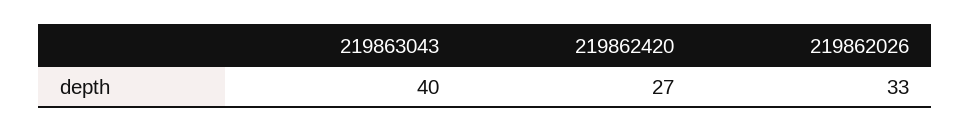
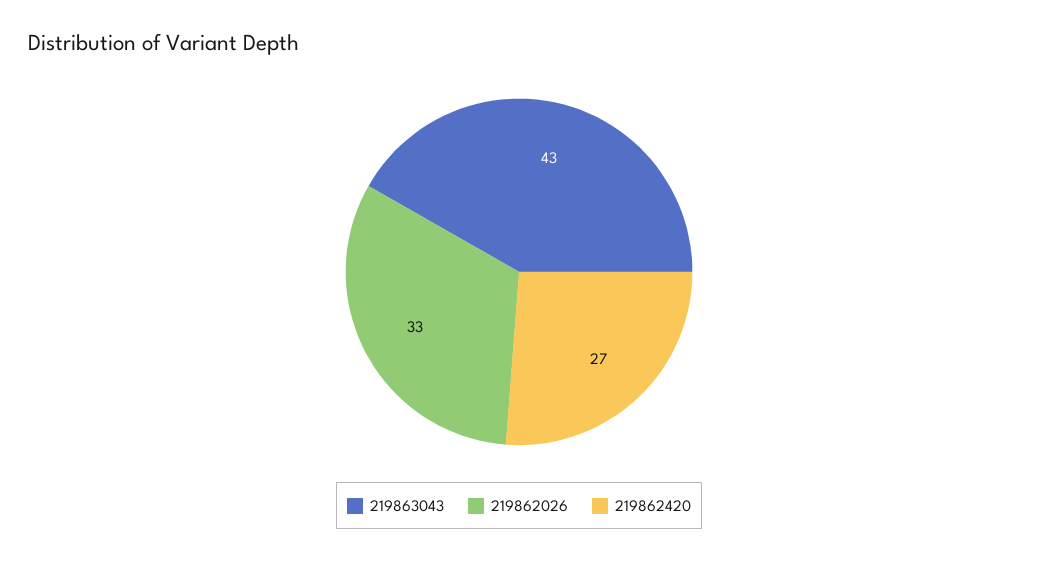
  {
-   "219863043": 40,
+   "219863043": 43,
    "219862420": 27,
    "219862026": 33
  }

